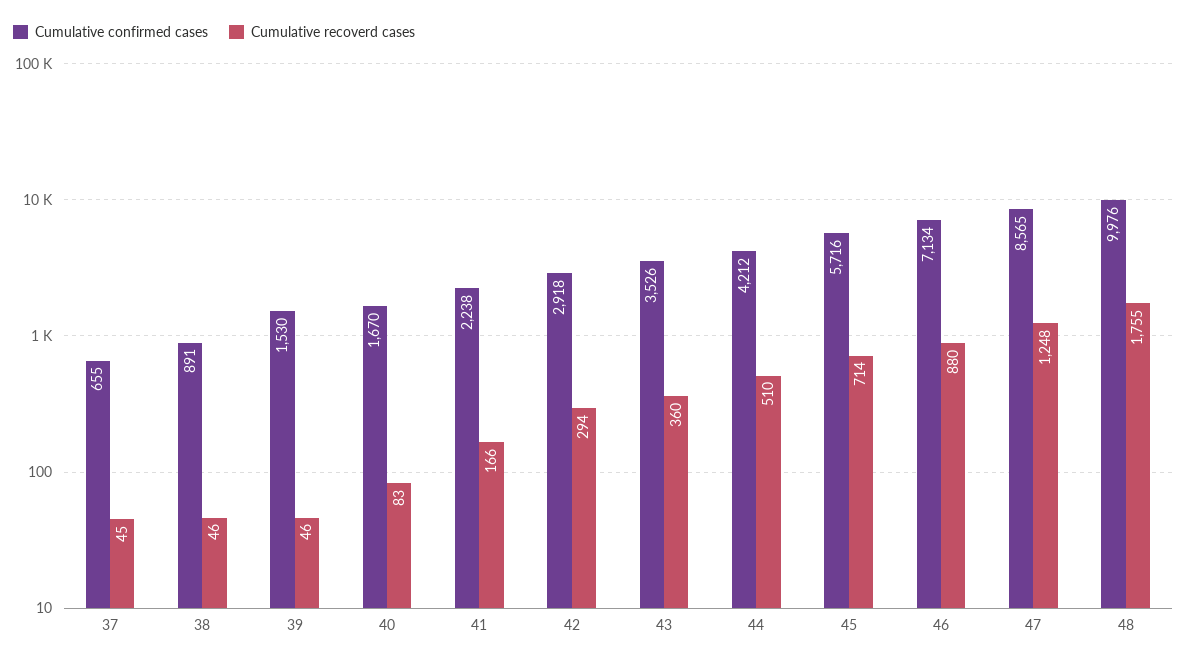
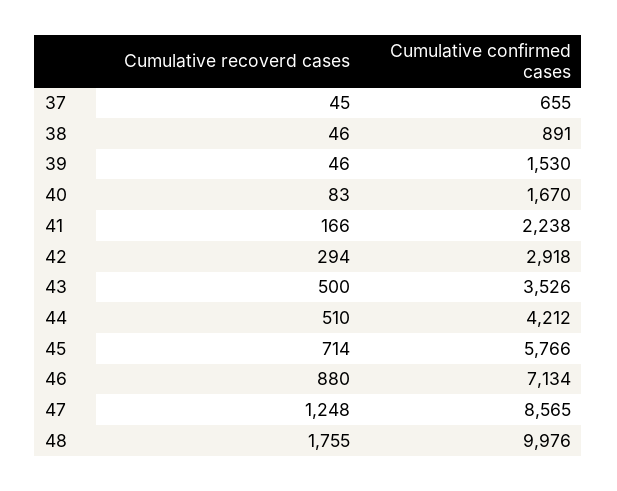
  {
    "Cumulative confirmed cases": {
      "37": 655,
      "38": 891,
      "39": 1530,
      "40": 1670,
      "41": 2238,
      "42": 2918,
      "43": 3526,
      "44": 4212,
-     "45": 5716,
+     "45": 5766,
      "46": 7134,
      "47": 8565,
      "48": 9976
    },
    "Cumulative recoverd cases": {
      "37": 45,
      "38": 46,
      "39": 46,
      "40": 83,
      "41": 166,
      "42": 294,
-     "43": 360,
+     "43": 500,
      "44": 510,
      "45": 714,
      "46": 880,
      "47": 1248,
      "48": 1755
    }
  }

